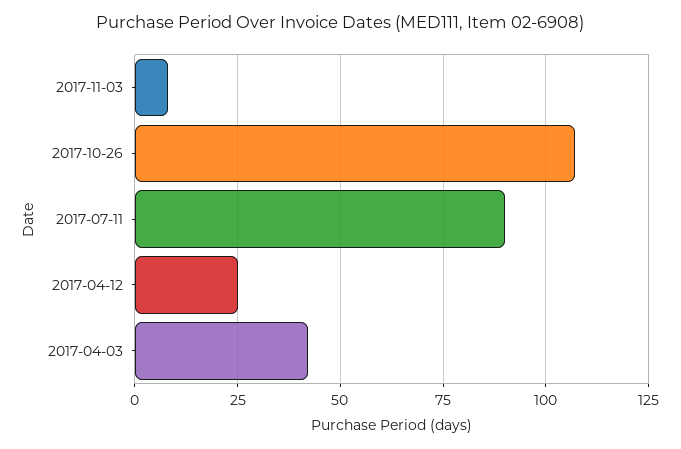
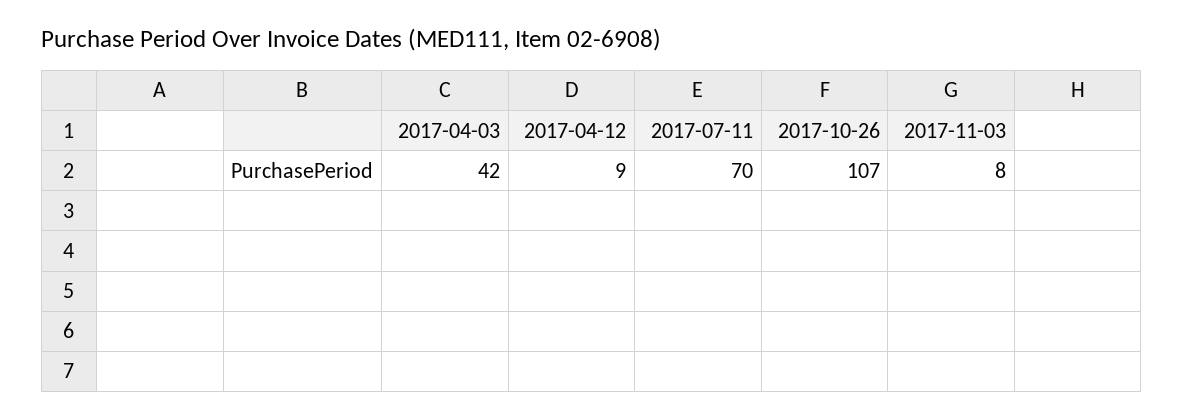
  {
    "2017-11-03": 8,
    "2017-10-26": 107,
-   "2017-07-11": 90,
+   "2017-07-11": 70,
-   "2017-04-12": 25,
+   "2017-04-12": 9,
    "2017-04-03": 42
  }

